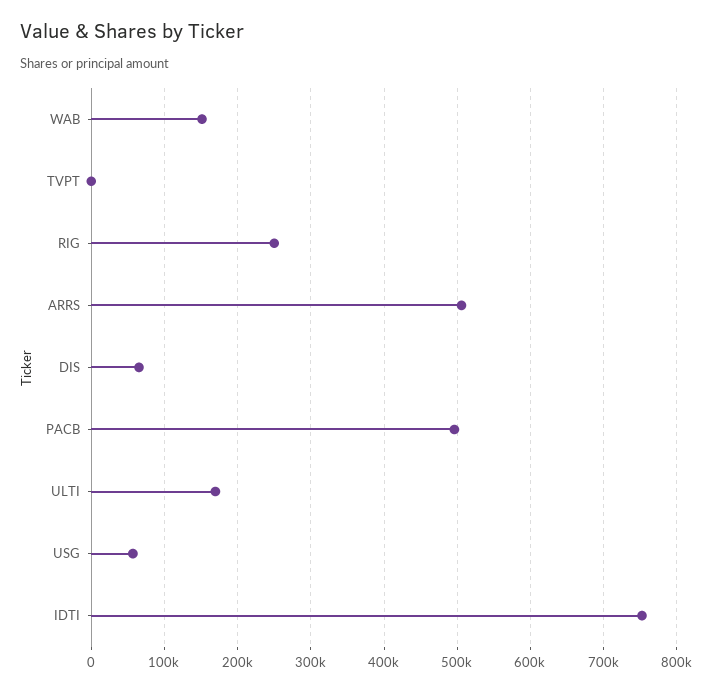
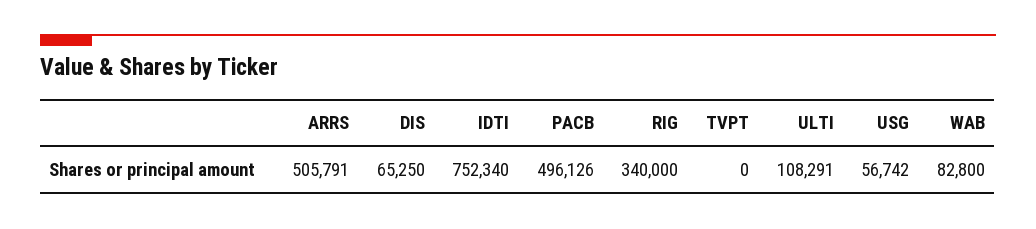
  {
-   "WAB": 150000,
+   "WAB": 82800,
    "TVPT": 0,
-   "RIG": 250000,
+   "RIG": 340000,
    "ARRS": 505791,
    "DIS": 65250,
    "PACB": 496126,
-   "ULTI": 170000,
+   "ULTI": 108291,
    "USG": 56742,
    "IDTI": 752340
  }

